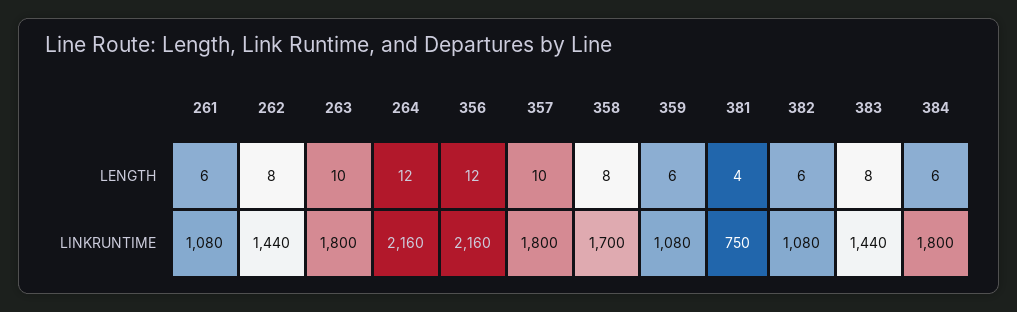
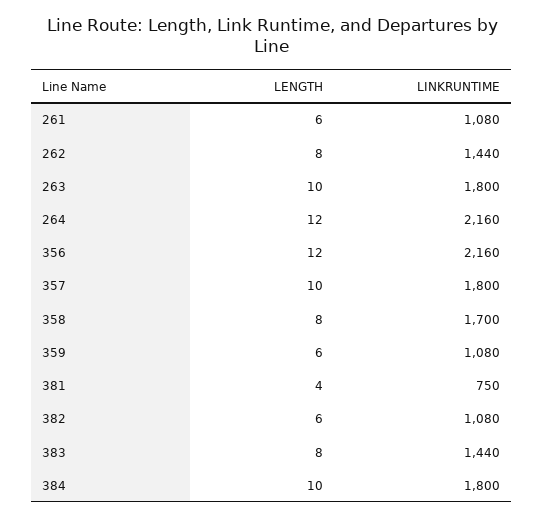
  {
    "261": {
      "LENGTH": 6,
      "LINKRUNTIME": 1080
    },
    "262": {
      "LENGTH": 8,
      "LINKRUNTIME": 1440
    },
    "263": {
      "LENGTH": 10,
      "LINKRUNTIME": 1800
    },
    "264": {
      "LENGTH": 12,
      "LINKRUNTIME": 2160
    },
    "356": {
      "LENGTH": 12,
      "LINKRUNTIME": 2160
    },
    "357": {
      "LENGTH": 10,
      "LINKRUNTIME": 1800
    },
    "358": {
      "LENGTH": 8,
      "LINKRUNTIME": 1700
    },
    "359": {
      "LENGTH": 6,
      "LINKRUNTIME": 1080
    },
    "381": {
      "LENGTH": 4,
      "LINKRUNTIME": 750
    },
    "382": {
      "LENGTH": 6,
      "LINKRUNTIME": 1080
    },
    "383": {
      "LENGTH": 8,
      "LINKRUNTIME": 1440
    },
    "384": {
-     "LENGTH": 6,
+     "LENGTH": 10,
      "LINKRUNTIME": 1800
    }
  }

